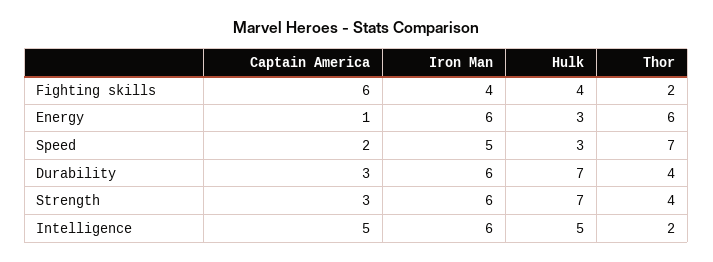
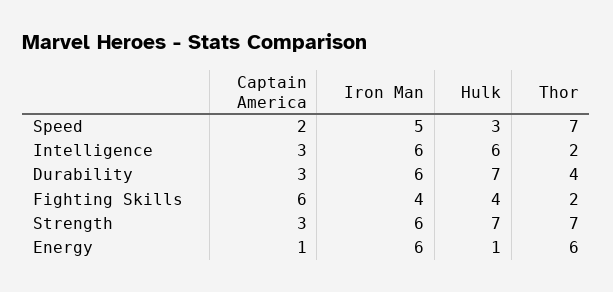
  {
    "Captain America": {
      "Fighting skills": 6,
      "Energy": 1,
      "Speed": 2,
      "Durability": 3,
      "Strength": 3,
-     "Intelligence": 5
+     "Intelligence": 3
    },
    "Iron Man": {
      "Fighting skills": 4,
      "Energy": 6,
      "Speed": 5,
      "Durability": 6,
      "Strength": 6,
      "Intelligence": 6
    },
    "Hulk": {
      "Fighting skills": 4,
-     "Energy": 3,
+     "Energy": 1,
      "Speed": 3,
      "Durability": 7,
      "Strength": 7,
-     "Intelligence": 5
+     "Intelligence": 6
    },
    "Thor": {
      "Fighting skills": 2,
      "Energy": 6,
      "Speed": 7,
      "Durability": 4,
-     "Strength": 4,
+     "Strength": 7,
      "Intelligence": 2
    }
  }

